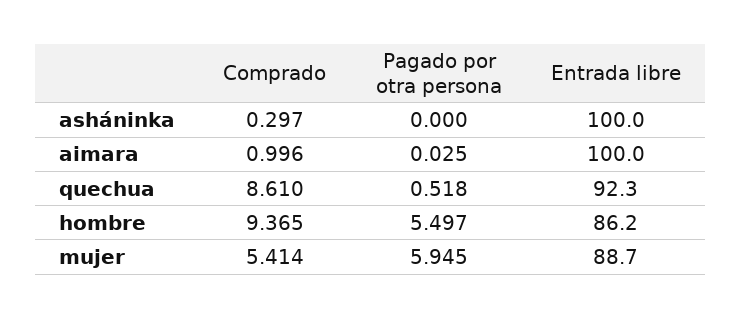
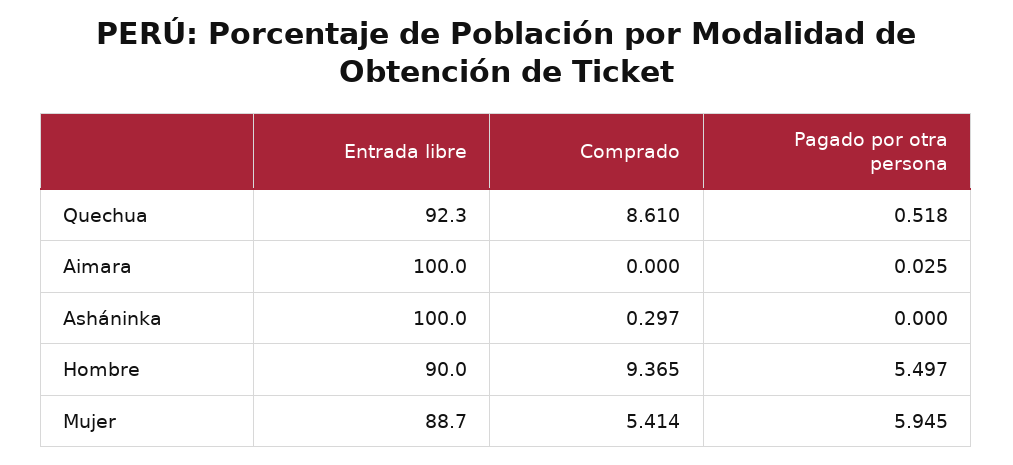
  {
    "Comprado": {
      "asháninka": 0.297,
-     "aimara": 0.996,
+     "aimara": 0,
      "quechua": 8.61,
      "hombre": 9.365,
      "mujer": 5.414
    },
    "Pagado por otra persona": {
      "asháninka": 0,
      "aimara": 0.025,
      "quechua": 0.518,
      "hombre": 5.497,
      "mujer": 5.945
    },
    "Entrada libre": {
      "asháninka": 100,
      "aimara": 100,
      "quechua": 92.3,
-     "hombre": 86.2,
+     "hombre": 90,
      "mujer": 88.7
    }
  }

